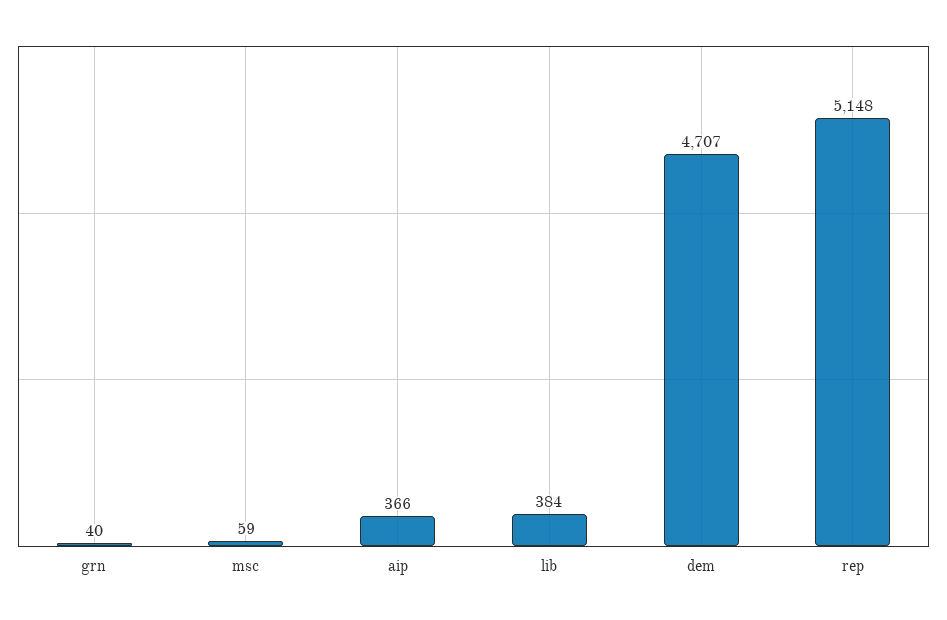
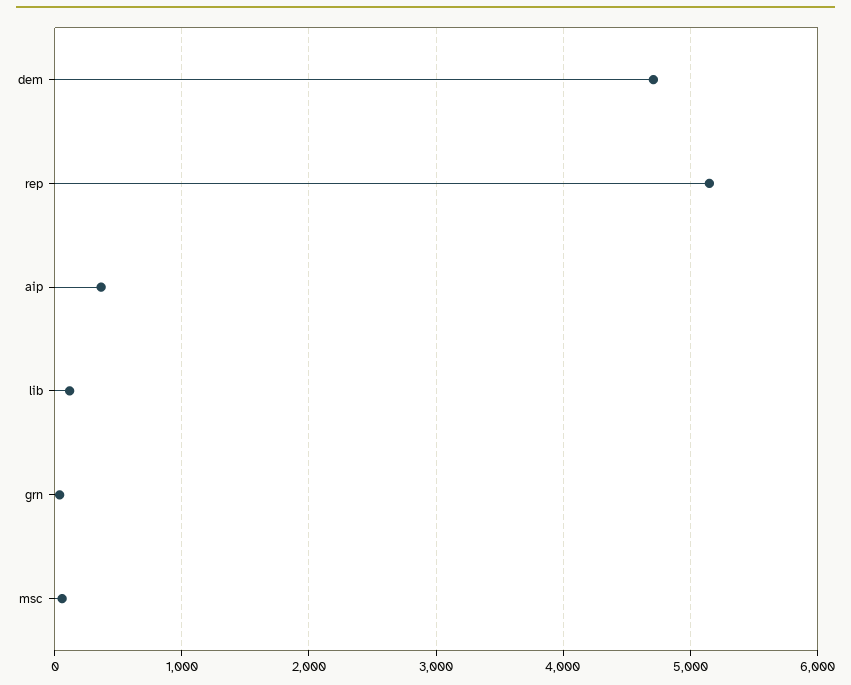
  {
    "grn": 40,
    "msc": 59,
    "aip": 366,
-   "lib": 384,
+   "lib": 100,
    "dem": 4707,
    "rep": 5148
  }

